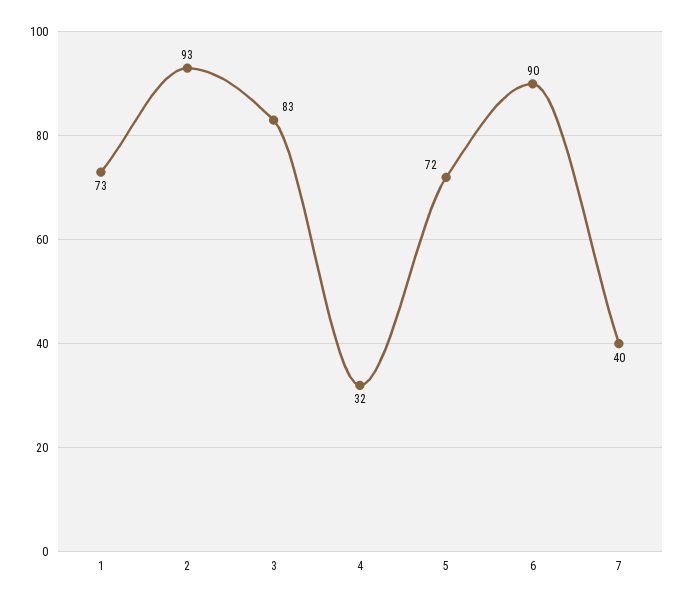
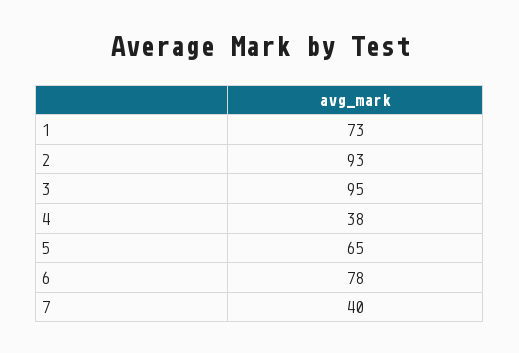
  {
    "1": 73,
    "2": 93,
-   "3": 83,
+   "3": 95,
-   "4": 32,
+   "4": 38,
-   "5": 72,
+   "5": 65,
-   "6": 90,
+   "6": 78,
    "7": 40
  }

